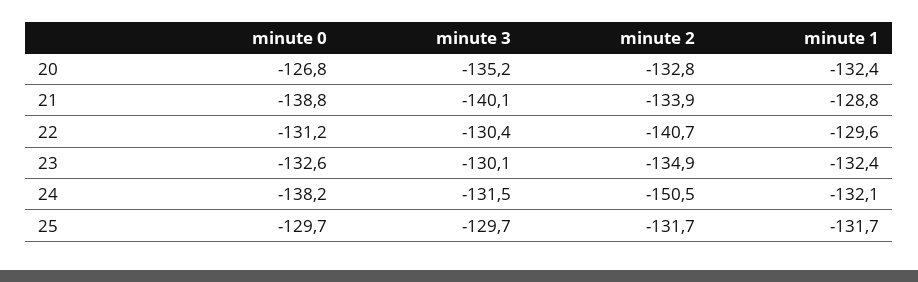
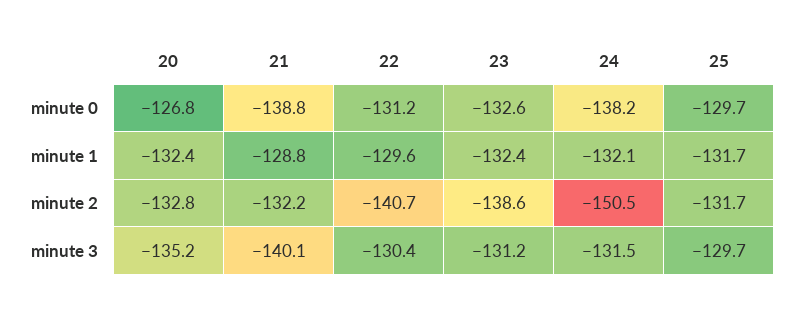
  {
    "minute 0": {
      "20": -126.8,
      "21": -138.8,
      "22": -131.2,
      "23": -132.6,
      "24": -138.2,
      "25": -129.7
    },
    "minute 3": {
      "20": -135.2,
      "21": -140.1,
      "22": -130.4,
-     "23": -130.1,
+     "23": -131.2,
      "24": -131.5,
      "25": -129.7
    },
    "minute 2": {
      "20": -132.8,
-     "21": -133.9,
+     "21": -132.2,
      "22": -140.7,
-     "23": -134.9,
+     "23": -138.6,
      "24": -150.5,
      "25": -131.7
    },
    "minute 1": {
      "20": -132.4,
      "21": -128.8,
      "22": -129.6,
      "23": -132.4,
      "24": -132.1,
      "25": -131.7
    }
  }

